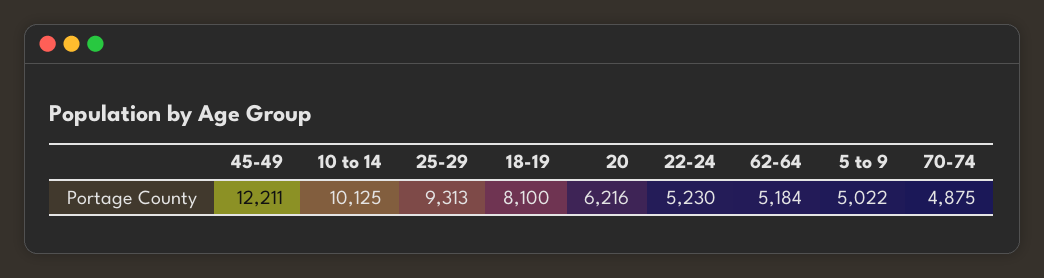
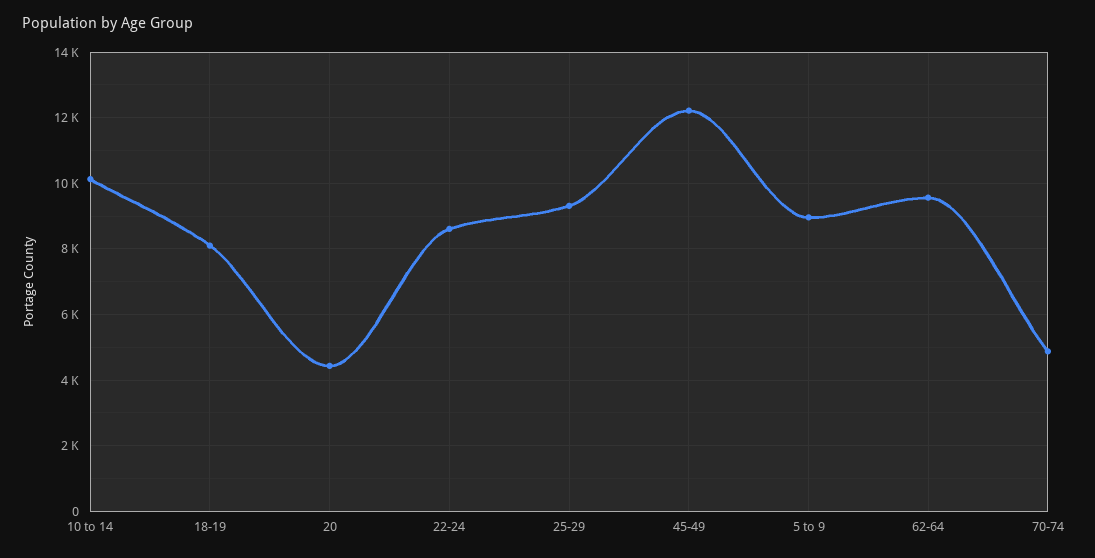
  {
    "45-49": 12211,
    "10 to 14": 10125,
    "25-29": 9313,
    "18-19": 8100,
-   "20": 6216,
+   "20": 4400,
-   "22-24": 5230,
+   "22-24": 8600,
-   "62-64": 5184,
+   "62-64": 9600,
-   "5 to 9": 5022,
+   "5 to 9": 9000,
    "70-74": 4875
  }

